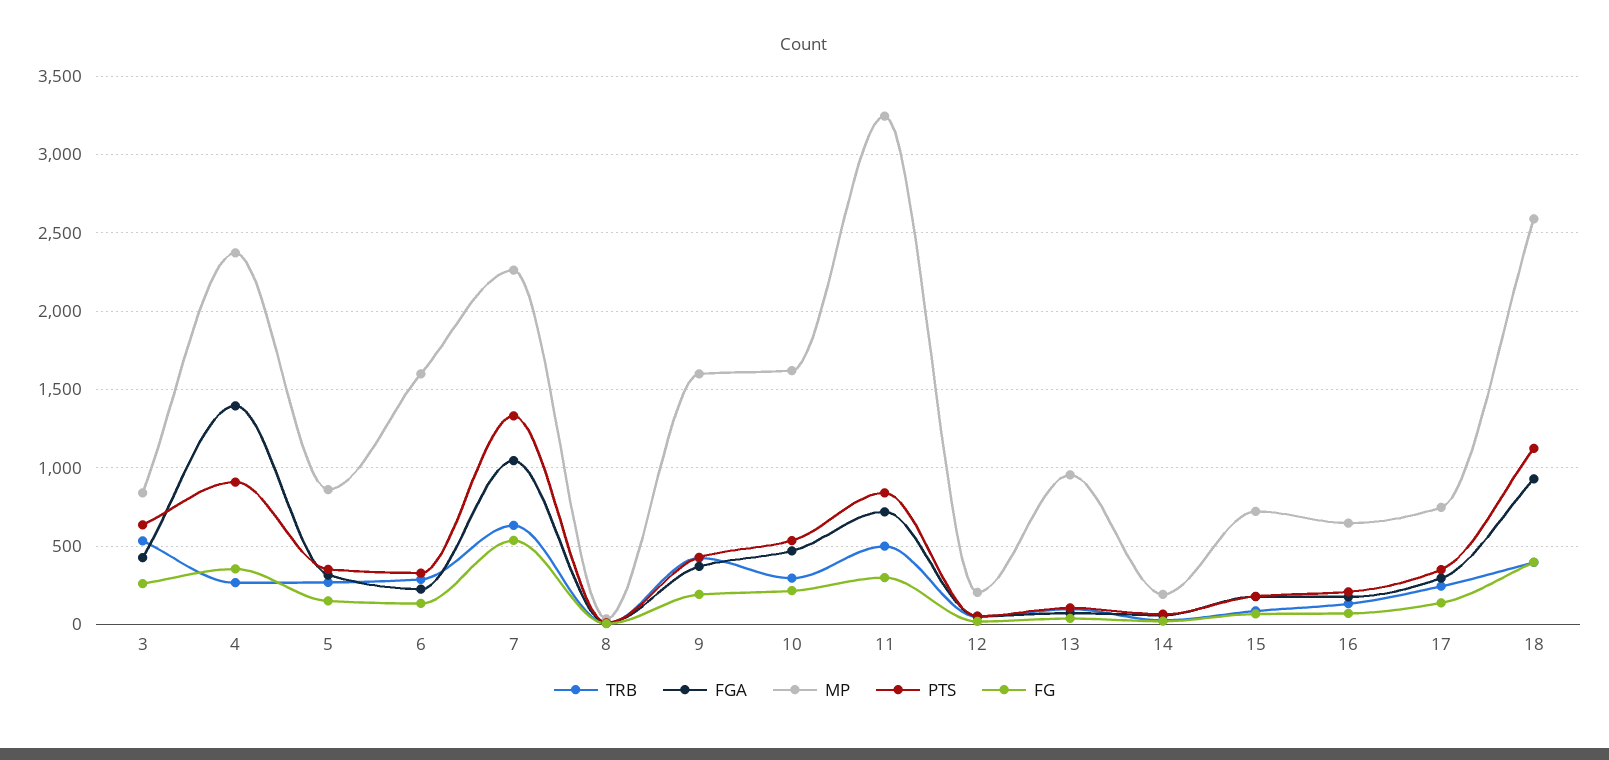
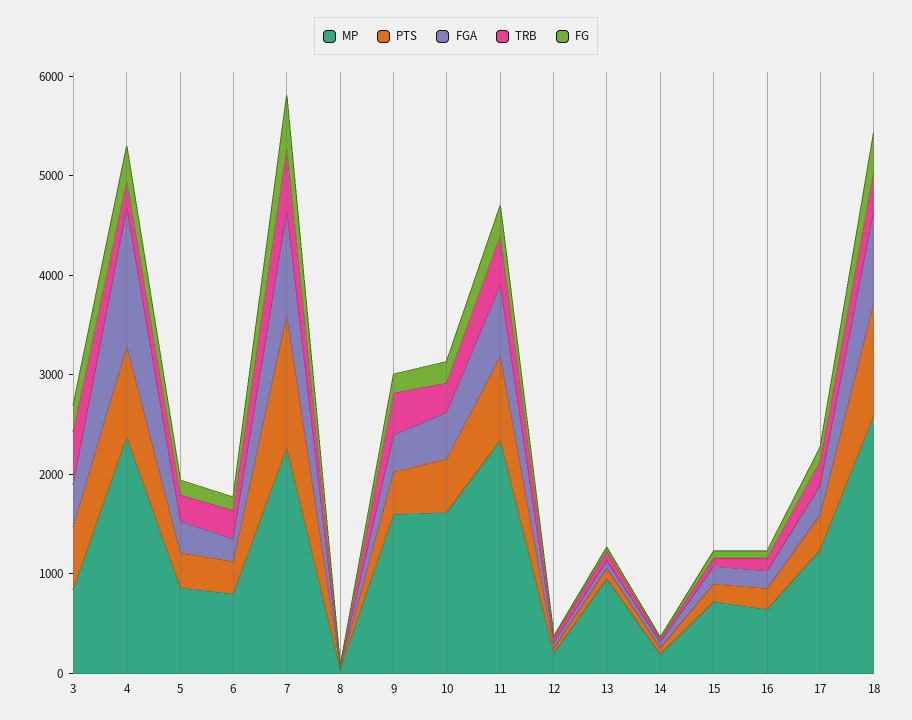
  {
    "TRB": {
      "3": 550,
      "4": 250,
      "5": 250,
      "6": 300,
      "7": 650,
      "8": 0,
      "9": 400,
      "10": 300,
      "11": 500,
      "12": 50,
      "13": 100,
      "14": 50,
      "15": 100,
      "16": 150,
      "17": 250,
      "18": 400
    },
    "FGA": {
      "3": 450,
      "4": 1400,
      "5": 300,
      "6": 250,
      "7": 1050,
      "8": 0,
      "9": 350,
      "10": 450,
      "11": 700,
      "12": 50,
      "13": 50,
      "14": 50,
      "15": 200,
      "16": 200,
      "17": 300,
      "18": 950
    },
    "MP": {
      "3": 850,
      "4": 2350,
      "5": 850,
-     "6": 1600,
+     "6": 800,
      "7": 2250,
      "8": 50,
      "9": 1600,
      "10": 1600,
-     "11": 3250,
+     "11": 2400,
      "12": 200,
      "13": 950,
      "14": 200,
      "15": 700,
      "16": 650,
-     "17": 750,
+     "17": 1200,
      "18": 2600
    },
    "PTS": {
      "3": 650,
      "4": 900,
      "5": 350,
      "6": 350,
      "7": 1350,
      "8": 0,
      "9": 450,
      "10": 550,
      "11": 850,
      "12": 50,
      "13": 100,
      "14": 50,
      "15": 200,
      "16": 200,
      "17": 350,
      "18": 1100
    },
    "FG": {
      "3": 250,
      "4": 350,
      "5": 150,
      "6": 150,
      "7": 550,
      "8": 0,
      "9": 200,
      "10": 200,
      "11": 300,
      "12": 0,
      "13": 50,
      "14": 0,
      "15": 50,
      "16": 50,
      "17": 150,
      "18": 400
    }
  }

